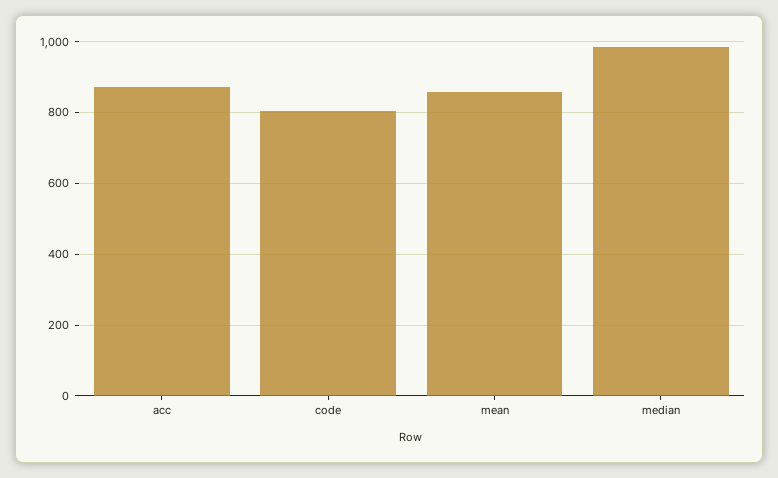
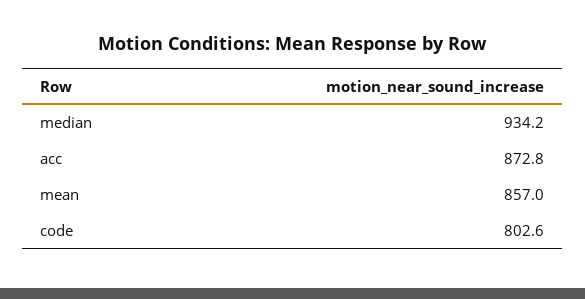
  {
    "acc": 872.8,
    "code": 802.6,
    "mean": 857,
-   "median": 980
+   "median": 934.2
  }

